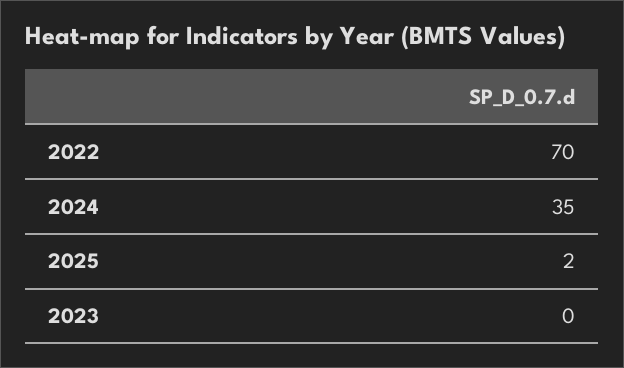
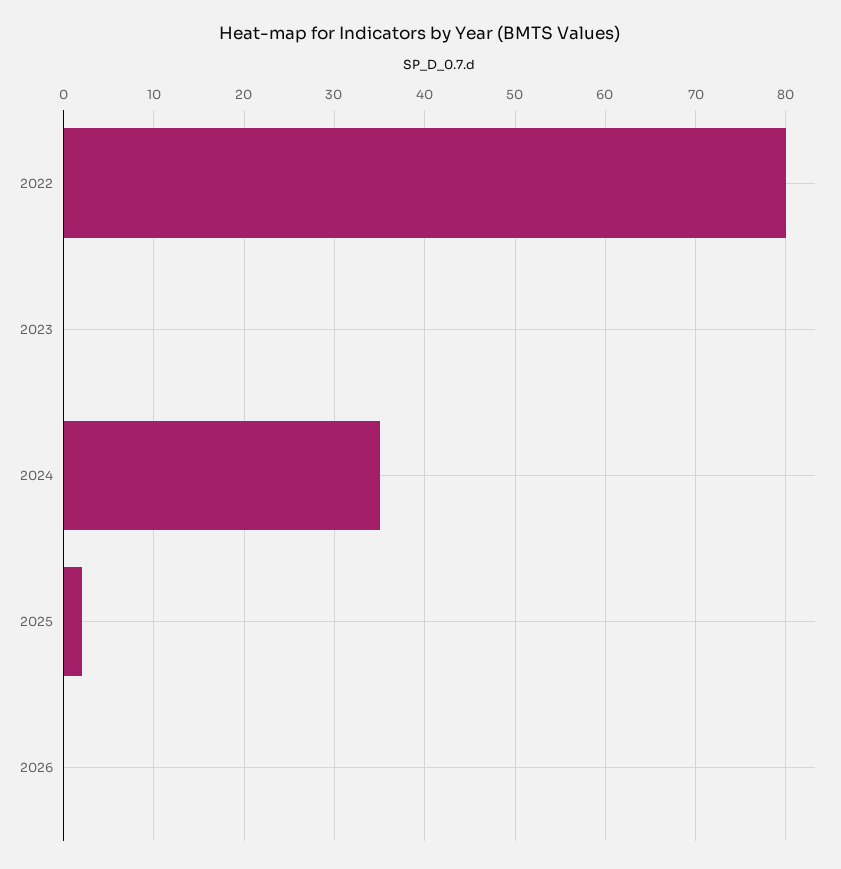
  {
-   "2022": 70,
+   "2022": 80,
    "2024": 35,
    "2025": 2,
-   "2023": 0
+   "2023": 0,
+   "2026": 0
  }

